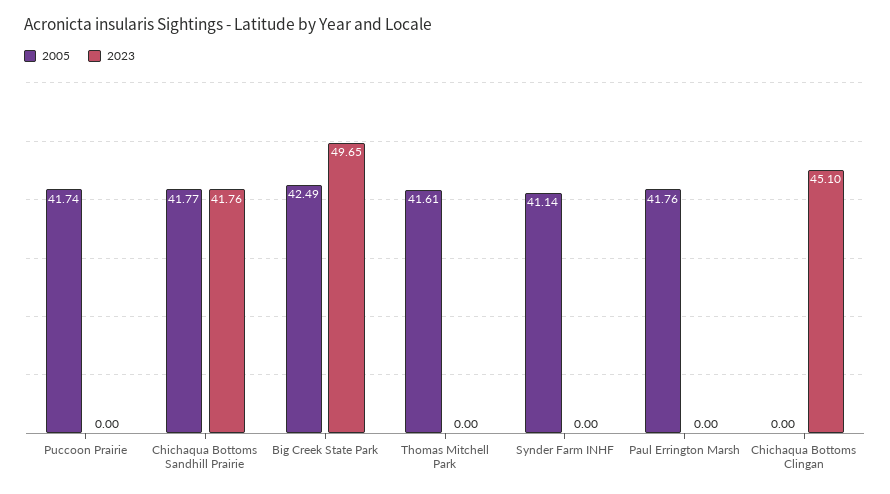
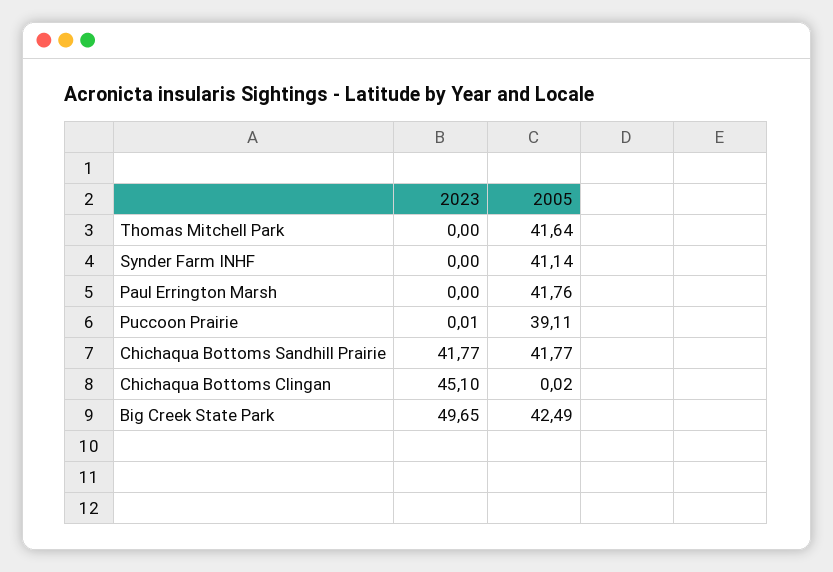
  {
    "2005": {
-     "Puccoon Prairie": 41.74,
+     "Puccoon Prairie": 39.11,
      "Chichaqua Bottoms Sandhill Prairie": 41.77,
      "Big Creek State Park": 42.49,
-     "Thomas Mitchell Park": 41.61,
+     "Thomas Mitchell Park": 41.64,
      "Synder Farm INHF": 41.14,
      "Paul Errington Marsh": 41.76,
-     "Chichaqua Bottoms Clingan": 0
+     "Chichaqua Bottoms Clingan": 0.02
    },
    "2023": {
-     "Puccoon Prairie": 0,
+     "Puccoon Prairie": 0.01,
-     "Chichaqua Bottoms Sandhill Prairie": 41.76,
+     "Chichaqua Bottoms Sandhill Prairie": 41.77,
      "Big Creek State Park": 49.65,
      "Thomas Mitchell Park": 0,
      "Synder Farm INHF": 0,
      "Paul Errington Marsh": 0,
      "Chichaqua Bottoms Clingan": 45.1
    }
  }

